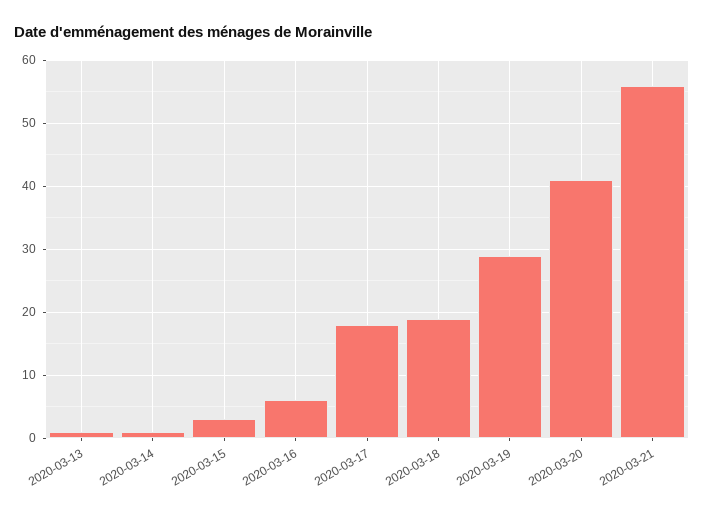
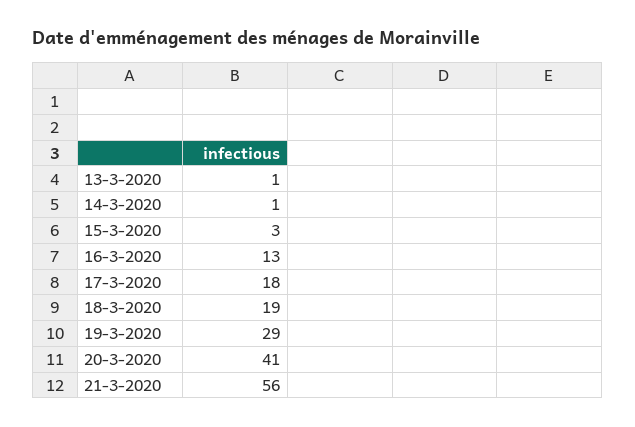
  {
    "2020-03-13": 1,
    "2020-03-14": 1,
    "2020-03-15": 3,
-   "2020-03-16": 6,
+   "2020-03-16": 13,
    "2020-03-17": 18,
    "2020-03-18": 19,
    "2020-03-19": 29,
    "2020-03-20": 41,
    "2020-03-21": 56
  }

